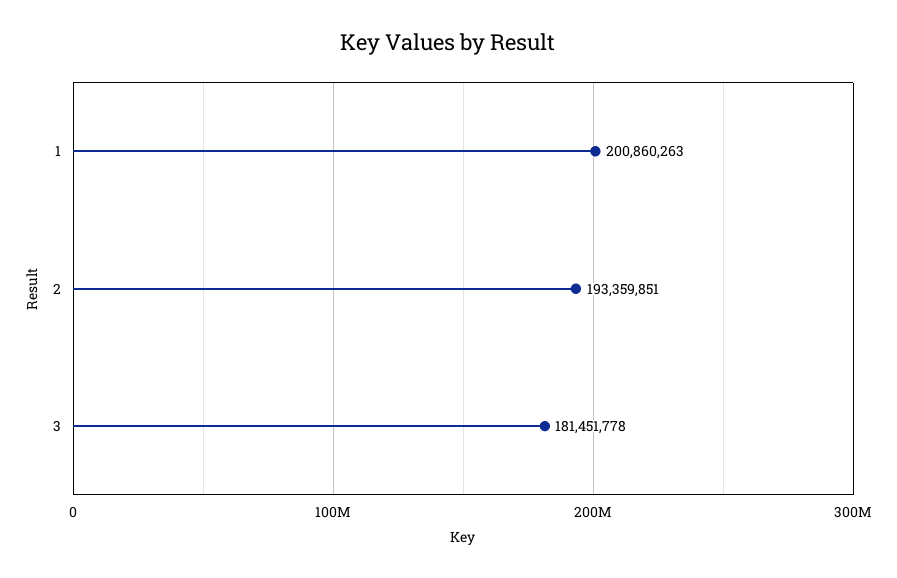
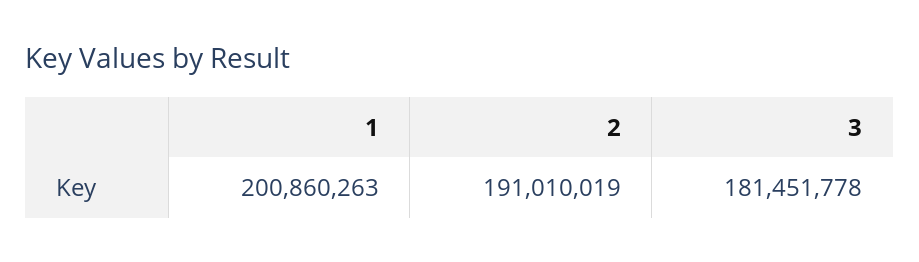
  {
    "1": 200860263,
-   "2": 193359851,
+   "2": 191010019,
    "3": 181451778
  }

